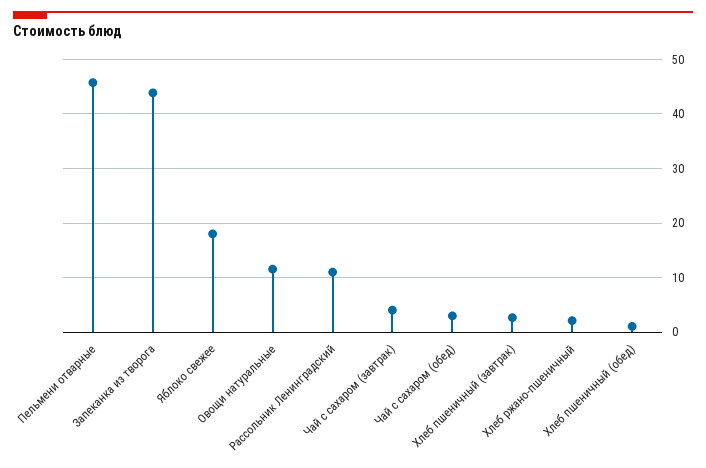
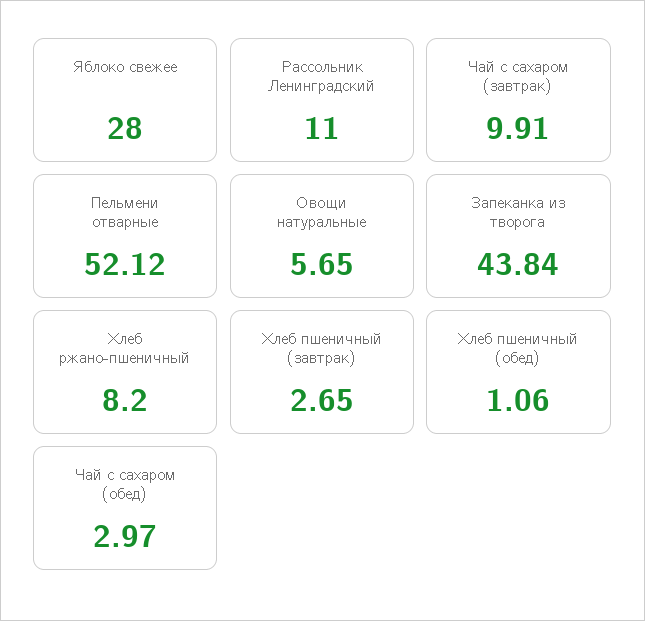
  {
-   "Пельмени отварные": 46,
+   "Пельмени отварные": 52.12,
    "Запеканка из творога": 43.84,
-   "Яблоко свежее": 18,
+   "Яблоко свежее": 28,
-   "Овощи натуральные": 12,
+   "Овощи натуральные": 5.65,
    "Рассольник Ленинградский": 11,
-   "Чай с сахаром (завтрак)": 4,
+   "Чай с сахаром (завтрак)": 9.91,
    "Чай с сахаром (обед)": 2.97,
    "Хлеб пшеничный (завтрак)": 2.65,
-   "Хлеб ржано-пшеничный": 2,
+   "Хлеб ржано-пшеничный": 8.2,
    "Хлеб пшеничный (обед)": 1.06
  }

